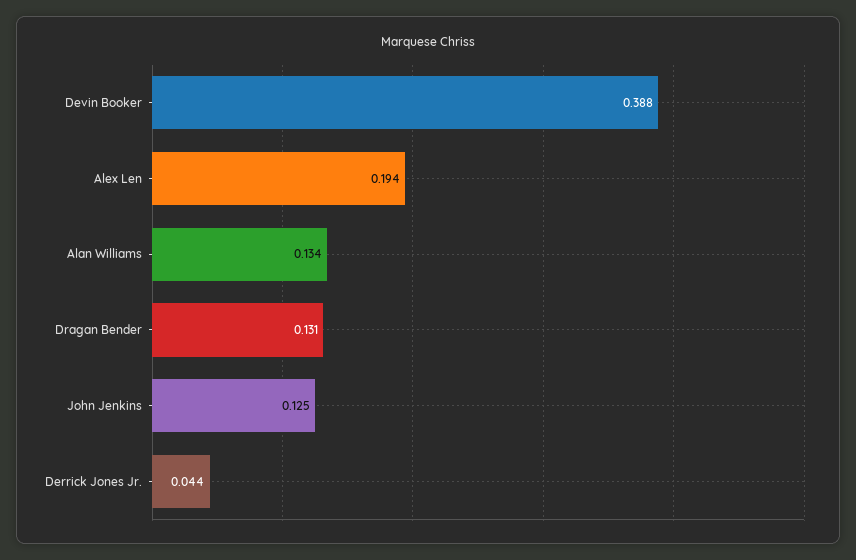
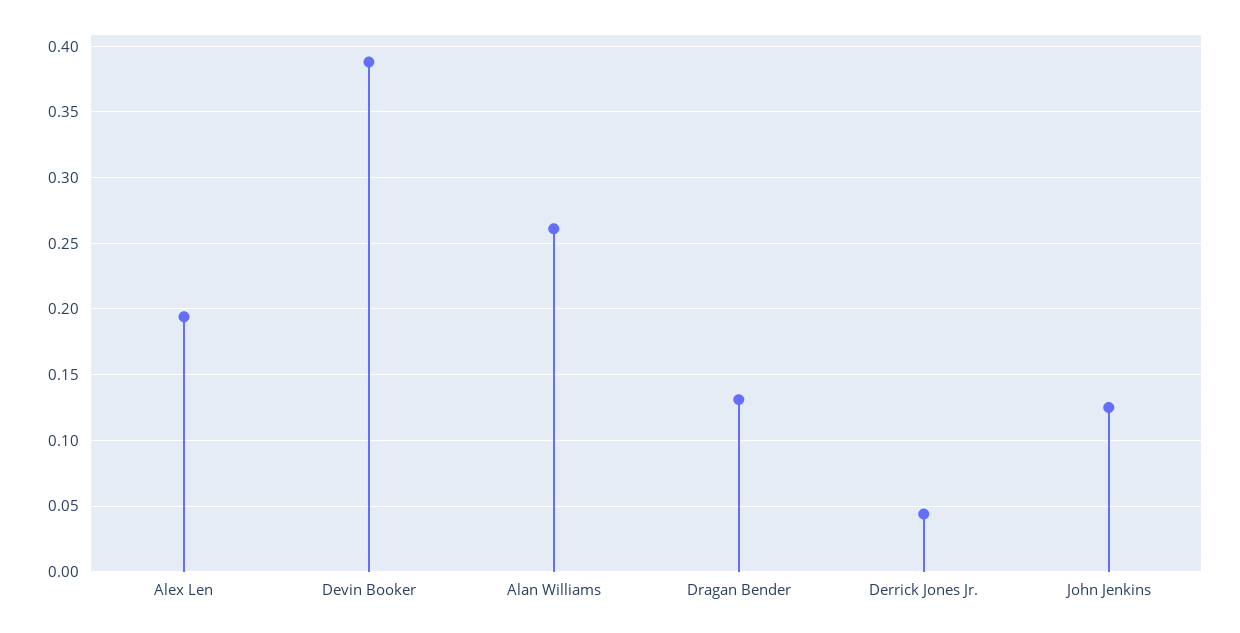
  {
    "Devin Booker": 0.388,
    "Alex Len": 0.194,
-   "Alan Williams": 0.134,
+   "Alan Williams": 0.26,
    "Dragan Bender": 0.131,
    "John Jenkins": 0.125,
    "Derrick Jones Jr.": 0.044
  }

